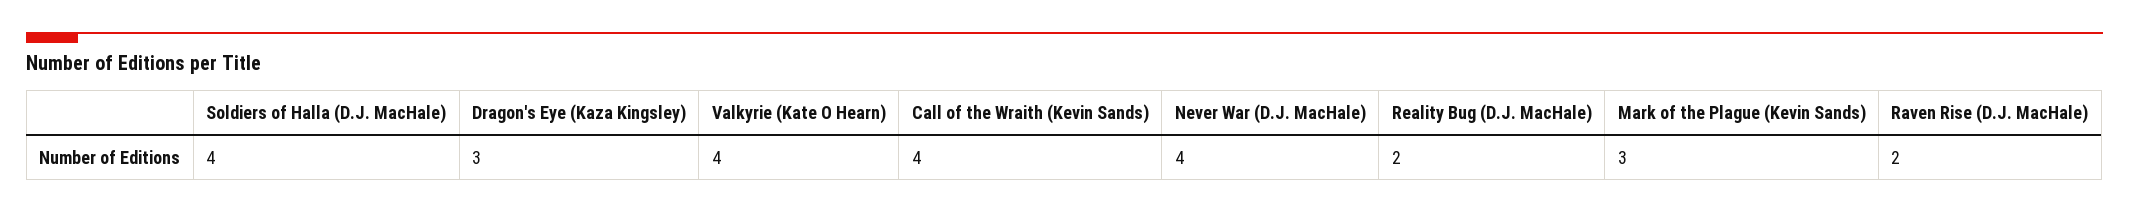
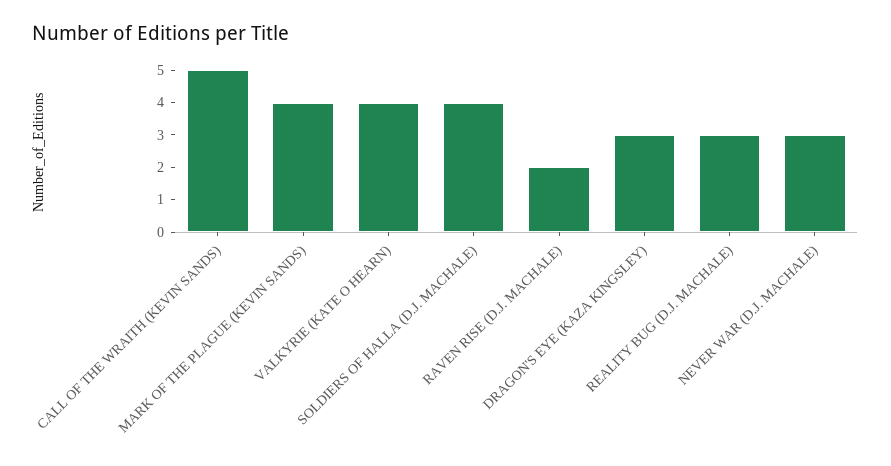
  {
    "Soldiers of Halla (D.J. MacHale)": 4,
    "Dragon's Eye (Kaza Kingsley)": 3,
    "Valkyrie (Kate O Hearn)": 4,
-   "Call of the Wraith (Kevin Sands)": 4,
+   "Call of the Wraith (Kevin Sands)": 5,
-   "Never War (D.J. MacHale)": 4,
+   "Never War (D.J. MacHale)": 3,
-   "Reality Bug (D.J. MacHale)": 2,
+   "Reality Bug (D.J. MacHale)": 3,
-   "Mark of the Plague (Kevin Sands)": 3,
+   "Mark of the Plague (Kevin Sands)": 4,
    "Raven Rise (D.J. MacHale)": 2
  }

